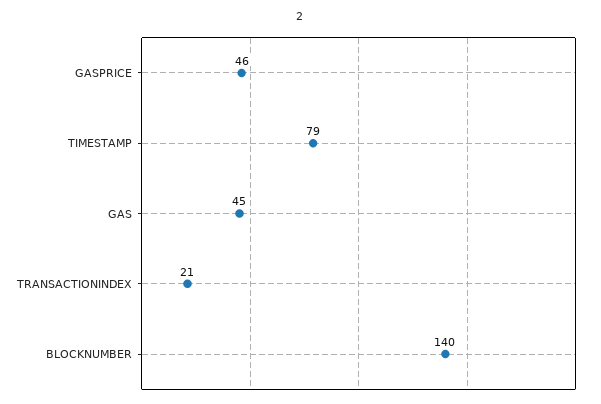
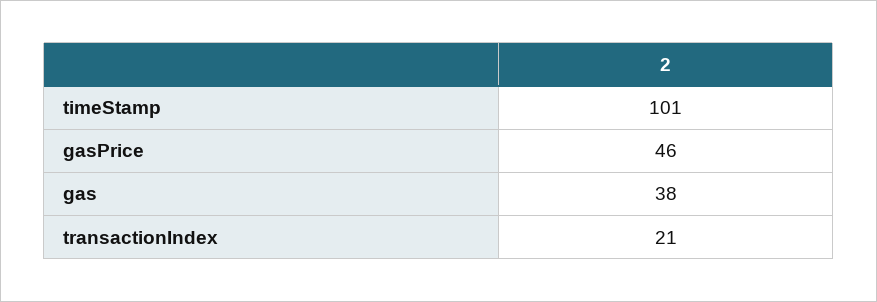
  {
    "GASPRICE": 46,
-   "TIMESTAMP": 79,
+   "TIMESTAMP": 101,
-   "GAS": 45,
+   "GAS": 38,
-   "TRANSACTIONINDEX": 21,
+   "TRANSACTIONINDEX": 21
-   "BLOCKNUMBER": 140
  }

